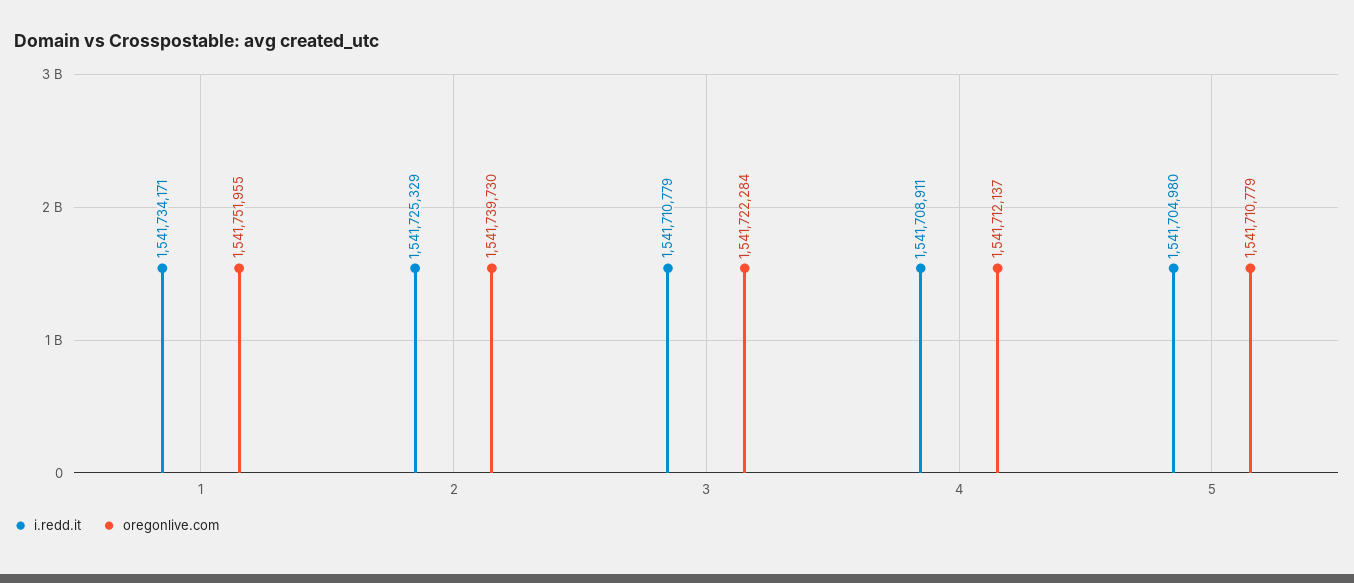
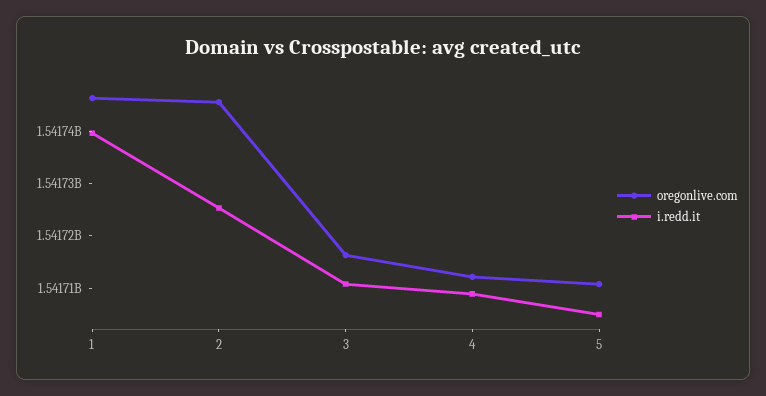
  {
    "i.redd.it": {
-     "1": 1541734171,
+     "1": 1541740000,
      "2": 1541725329,
      "3": 1541710779,
      "4": 1541708911,
      "5": 1541704980
    },
    "oregonlive.com": {
-     "1": 1541751955,
+     "1": 1541746000,
-     "2": 1541739730,
+     "2": 1541746000,
-     "3": 1541722284,
+     "3": 1541716000,
      "4": 1541712137,
      "5": 1541710779
    }
  }

